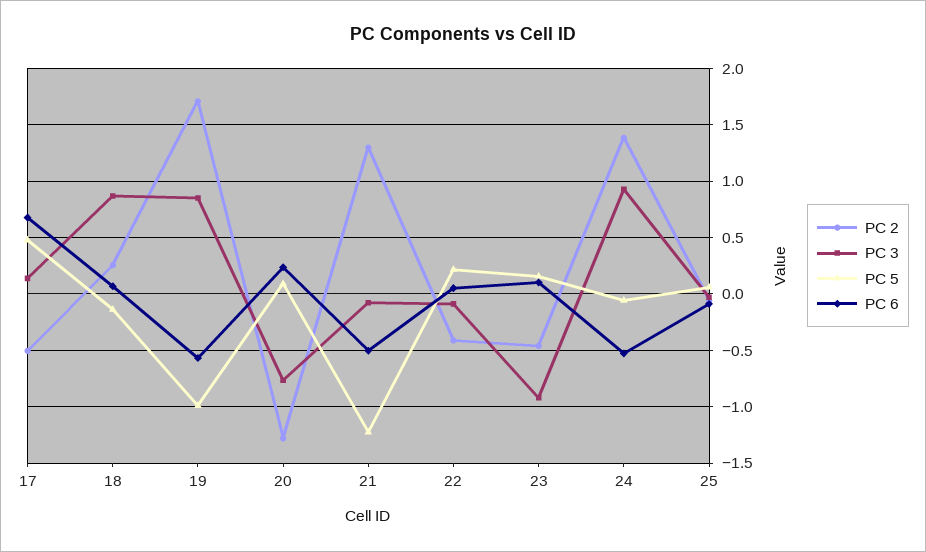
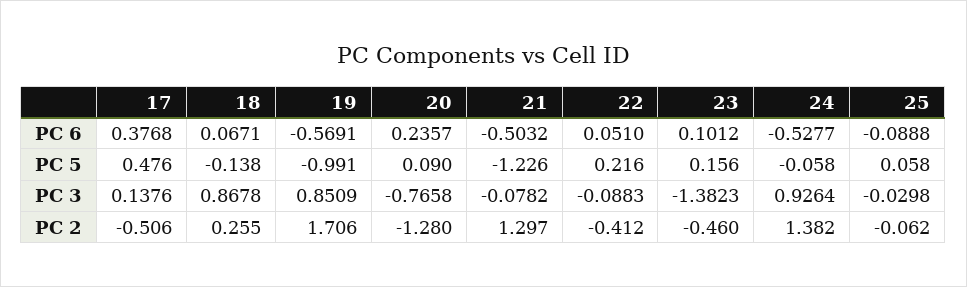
  {
    "PC 2": {
      "17": -0.506,
      "18": 0.255,
      "19": 1.706,
      "20": -1.28,
      "21": 1.297,
      "22": -0.412,
      "23": -0.46,
      "24": 1.382,
      "25": -0.062
    },
    "PC 3": {
      "17": 0.1376,
      "18": 0.8678,
      "19": 0.8509,
      "20": -0.7658,
      "21": -0.0782,
      "22": -0.0883,
-     "23": -0.9,
+     "23": -1.3823,
      "24": 0.9264,
      "25": -0.0298
    },
    "PC 5": {
      "17": 0.476,
      "18": -0.138,
      "19": -0.991,
      "20": 0.09,
      "21": -1.226,
      "22": 0.216,
      "23": 0.156,
      "24": -0.058,
      "25": 0.058
    },
    "PC 6": {
-     "17": 0.7,
+     "17": 0.3768,
      "18": 0.0671,
      "19": -0.5691,
      "20": 0.2357,
      "21": -0.5032,
      "22": 0.051,
      "23": 0.1012,
      "24": -0.5277,
      "25": -0.0888
    }
  }

